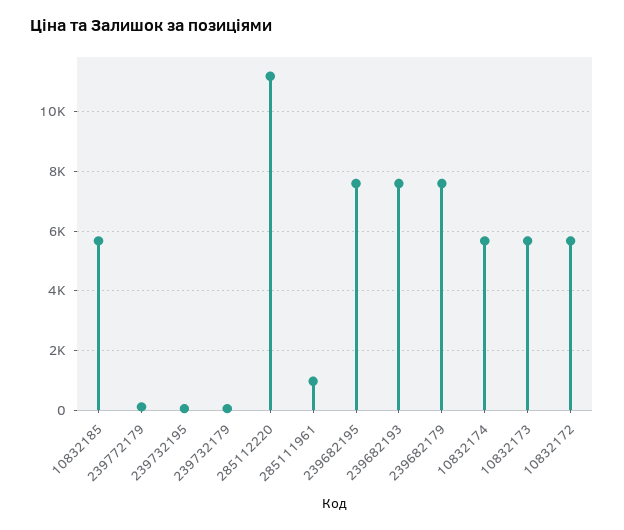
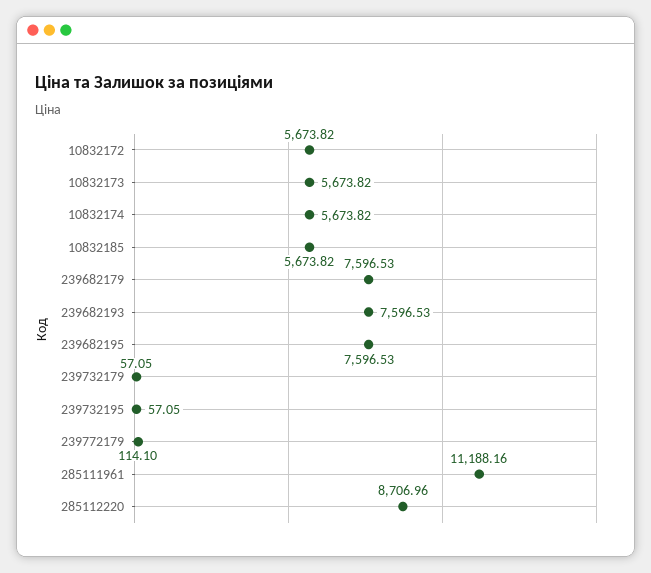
  {
    "10832185": 5673.82,
    "239772179": 114.1,
    "239732195": 57.05,
    "239732179": 57.05,
-   "285112220": 11250,
+   "285112220": 8706.96,
-   "285111961": 1000,
+   "285111961": 11188.16,
    "239682195": 7596.53,
    "239682193": 7596.53,
    "239682179": 7596.53,
    "10832174": 5673.82,
    "10832173": 5673.82,
    "10832172": 5673.82
  }

